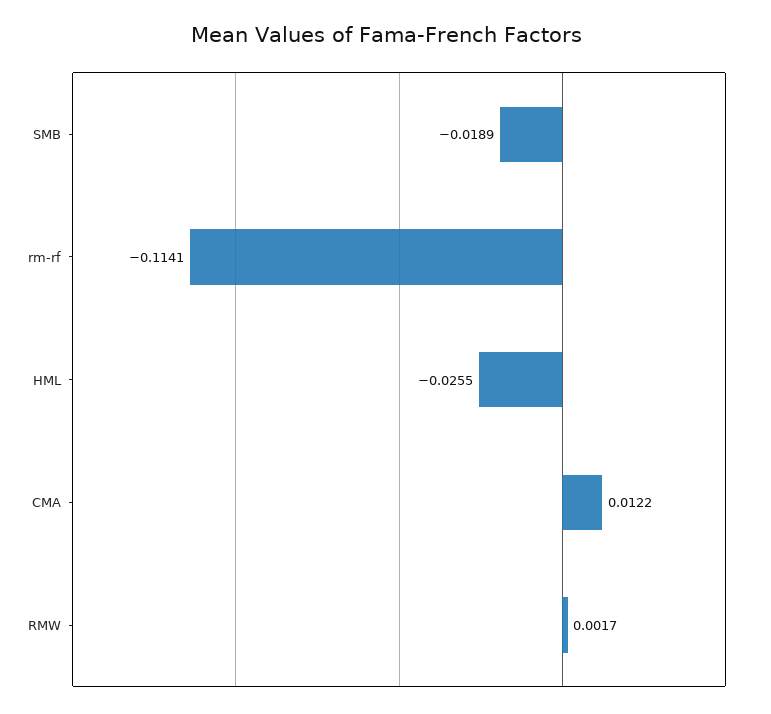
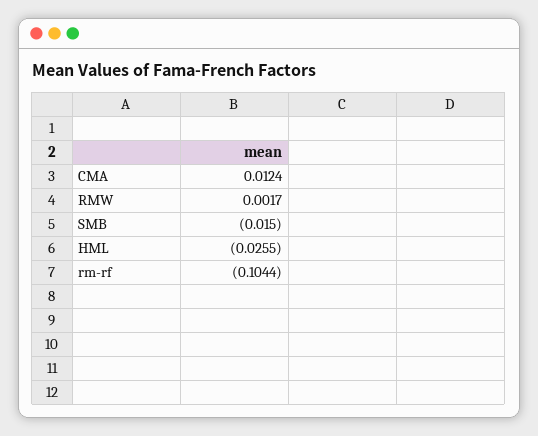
  {
-   "SMB": -0.0189,
+   "SMB": -0.015,
-   "rm-rf": -0.1141,
+   "rm-rf": -0.1044,
    "HML": -0.0255,
-   "CMA": 0.0122,
+   "CMA": 0.0124,
    "RMW": 0.0017
  }

